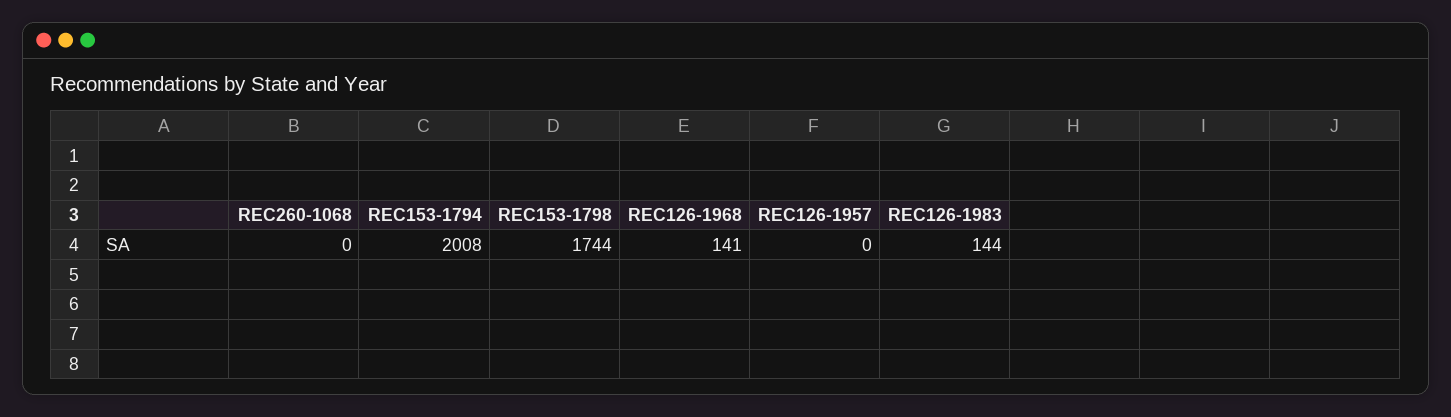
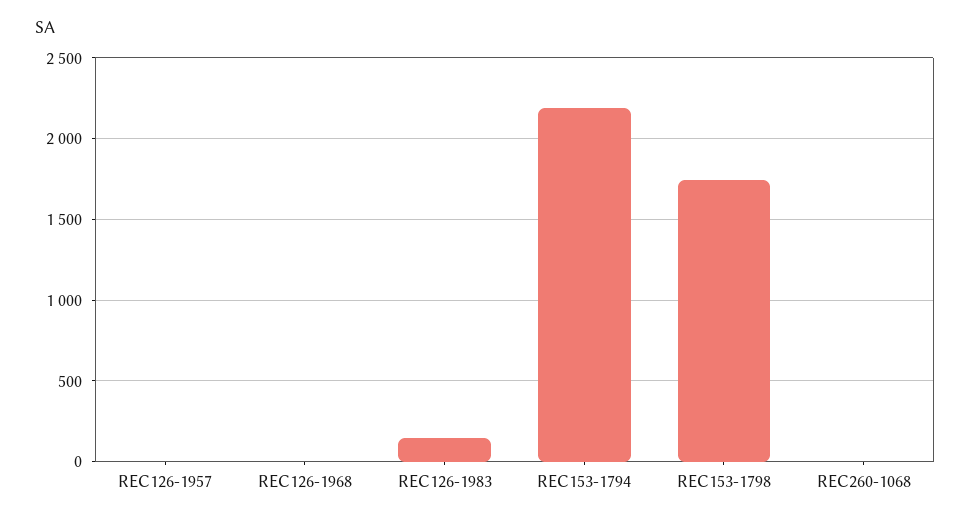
  {
    "REC260-1068": 0,
-   "REC153-1794": 2008,
+   "REC153-1794": 2200,
    "REC153-1798": 1744,
-   "REC126-1968": 141,
+   "REC126-1968": 0,
    "REC126-1957": 0,
    "REC126-1983": 144
  }

